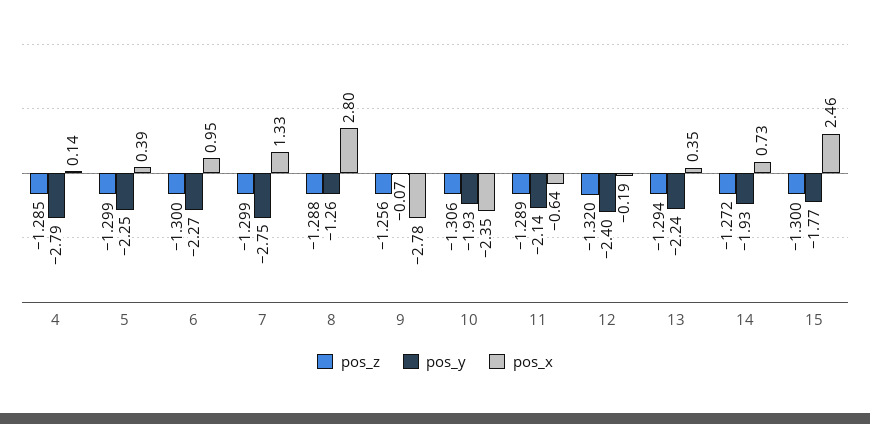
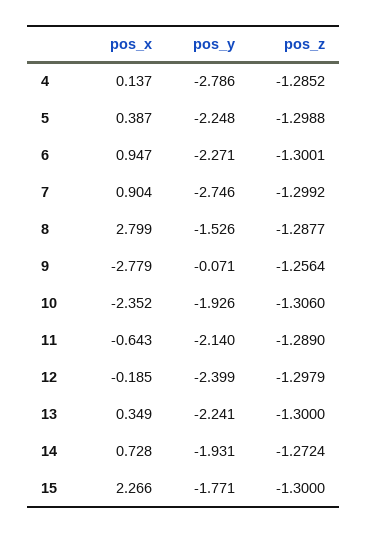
  {
    "pos_z": {
      "4": -1.2852,
      "5": -1.2988,
      "6": -1.3001,
      "7": -1.2992,
      "8": -1.2877,
      "9": -1.2564,
      "10": -1.306,
      "11": -1.289,
-     "12": -1.32,
+     "12": -1.2979,
-     "13": -1.294,
+     "13": -1.3,
      "14": -1.2724,
      "15": -1.3
    },
    "pos_y": {
      "4": -2.786,
      "5": -2.248,
      "6": -2.271,
      "7": -2.746,
-     "8": -1.26,
+     "8": -1.526,
      "9": -0.071,
      "10": -1.926,
      "11": -2.14,
      "12": -2.399,
      "13": -2.241,
      "14": -1.931,
      "15": -1.771
    },
    "pos_x": {
      "4": 0.137,
      "5": 0.387,
      "6": 0.947,
-     "7": 1.33,
+     "7": 0.904,
      "8": 2.799,
      "9": -2.779,
      "10": -2.352,
      "11": -0.643,
      "12": -0.185,
      "13": 0.349,
      "14": 0.728,
-     "15": 2.46
+     "15": 2.266
    }
  }

